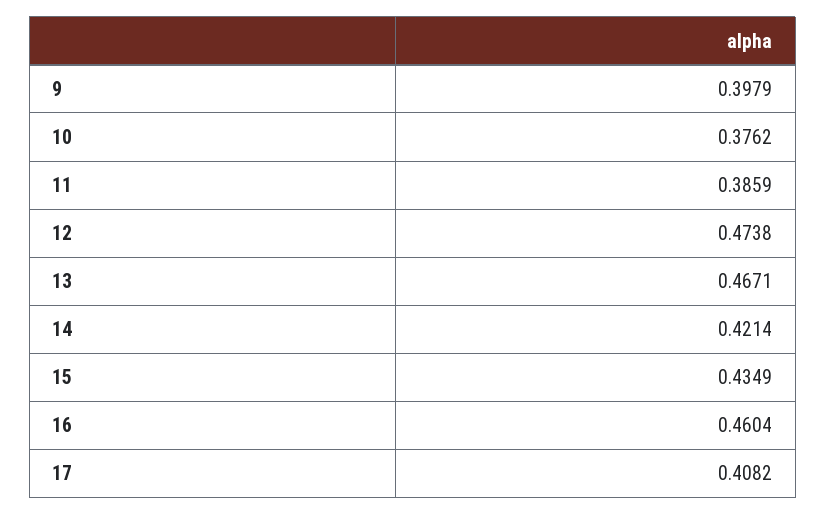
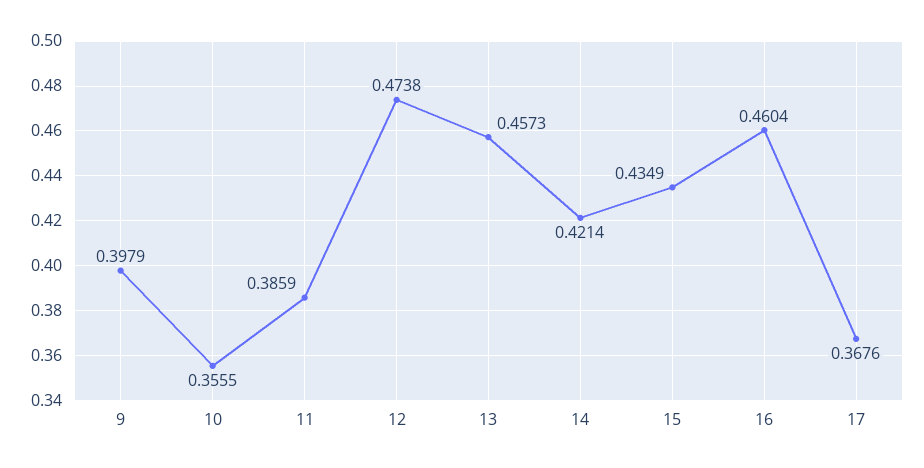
  {
    "9": 0.3979,
-   "10": 0.3762,
+   "10": 0.3555,
    "11": 0.3859,
    "12": 0.4738,
-   "13": 0.4671,
+   "13": 0.4573,
    "14": 0.4214,
    "15": 0.4349,
    "16": 0.4604,
-   "17": 0.4082
+   "17": 0.3676
  }

